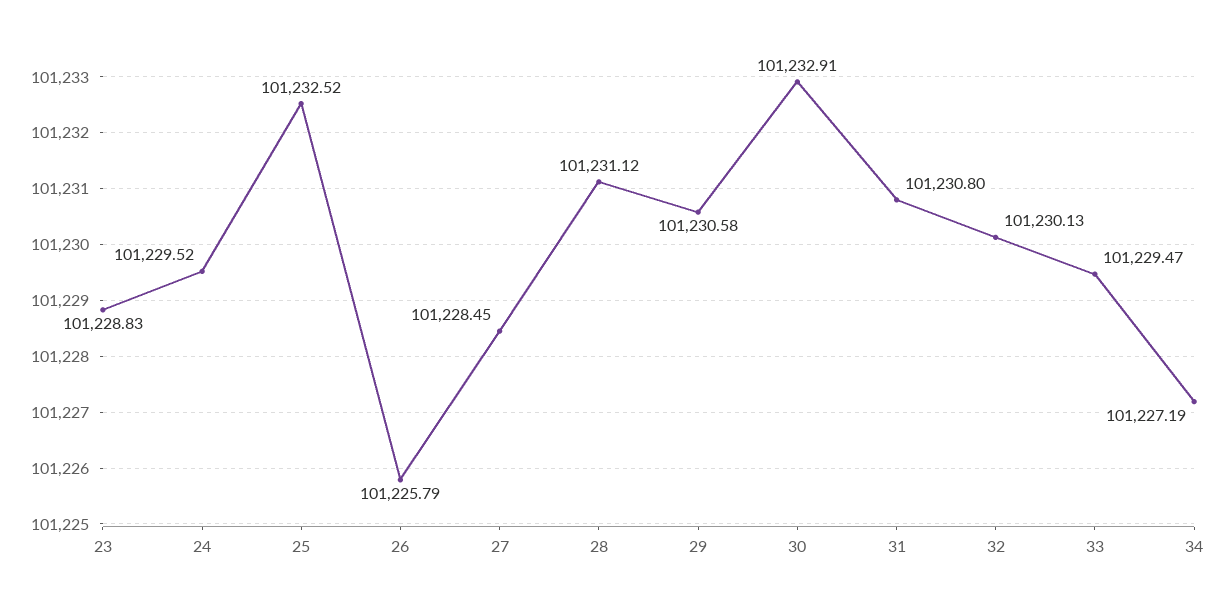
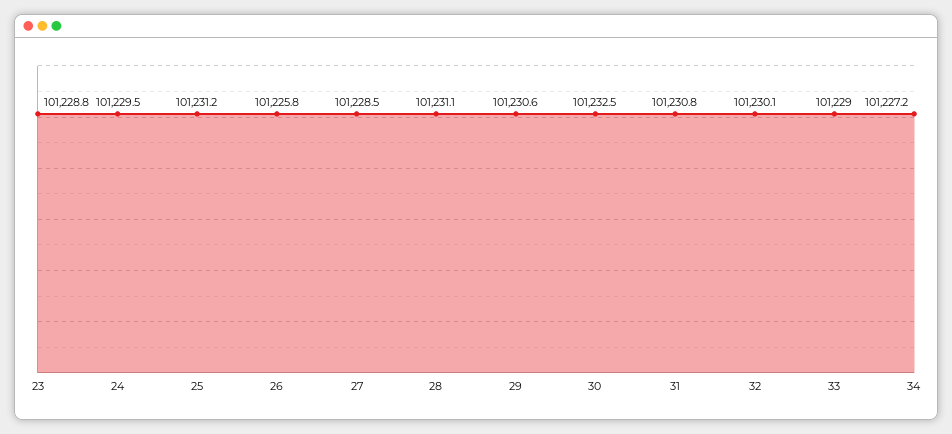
  {
    "23": 101228.83,
    "24": 101229.52,
-   "25": 101232.52,
+   "25": 101231.2,
    "26": 101225.79,
    "27": 101228.45,
    "28": 101231.12,
    "29": 101230.58,
-   "30": 101232.91,
+   "30": 101232.5,
    "31": 101230.8,
    "32": 101230.13,
-   "33": 101229.47,
+   "33": 101229,
    "34": 101227.19
  }

